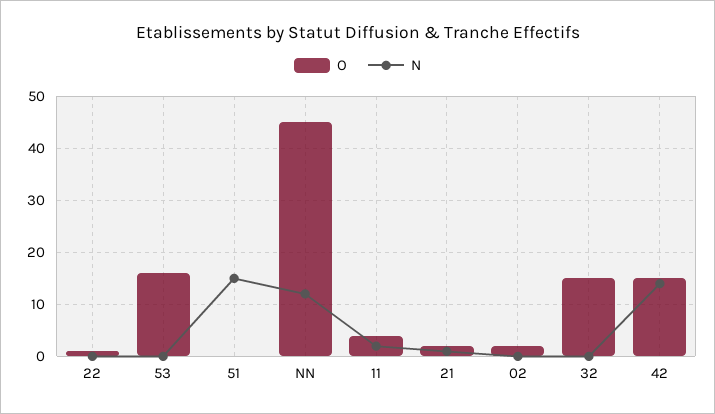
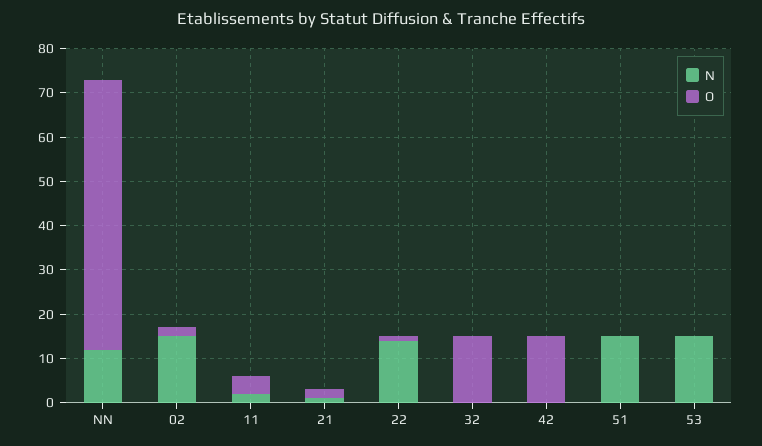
  {
    "O": {
      "22": 0,
-     "53": 15,
+     "53": 0,
      "51": 0,
-     "NN": 45,
+     "NN": 60,
      "11": 5,
      "21": 0,
      "02": 0,
      "32": 15,
      "42": 15
    },
    "N": {
-     "22": 0,
+     "22": 15,
-     "53": 0,
+     "53": 15,
      "51": 15,
      "NN": 10,
      "11": 0,
      "21": 0,
-     "02": 0,
+     "02": 15,
      "32": 0,
-     "42": 15
+     "42": 0
    }
  }

